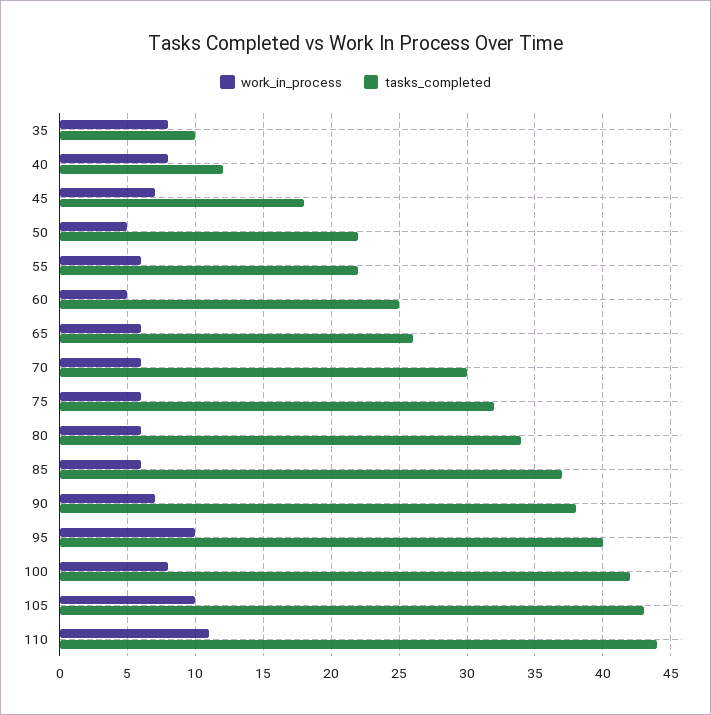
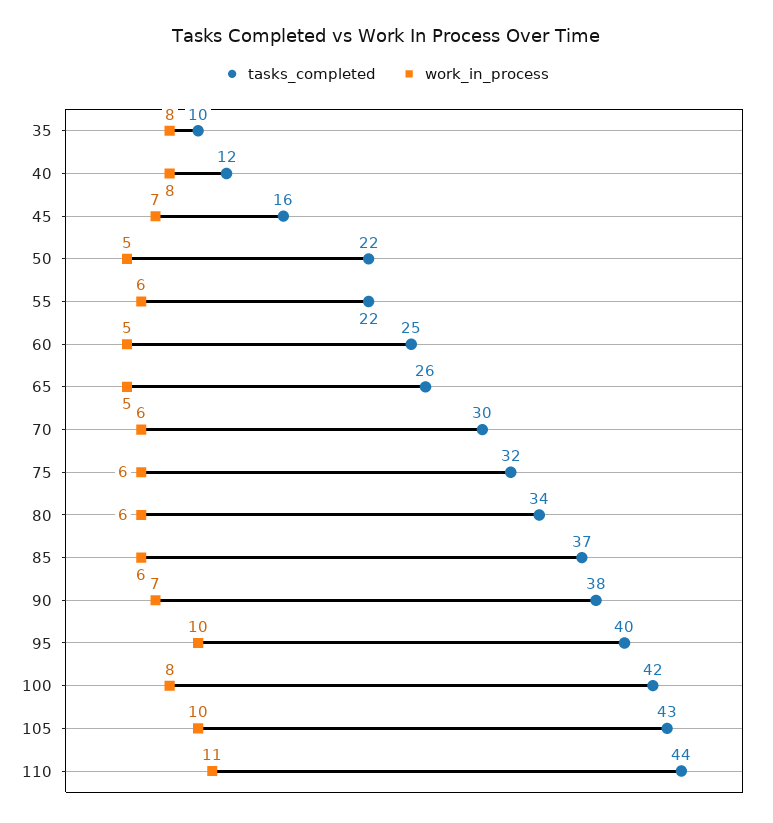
  {
    "work_in_process": {
      "35": 8,
      "40": 8,
      "45": 7,
      "50": 5,
      "55": 6,
      "60": 5,
-     "65": 6,
+     "65": 5,
      "70": 6,
      "75": 6,
      "80": 6,
      "85": 6,
      "90": 7,
      "95": 10,
      "100": 8,
      "105": 10,
      "110": 11
    },
    "tasks_completed": {
      "35": 10,
      "40": 12,
-     "45": 18,
+     "45": 16,
      "50": 22,
      "55": 22,
      "60": 25,
      "65": 26,
      "70": 30,
      "75": 32,
      "80": 34,
      "85": 37,
      "90": 38,
      "95": 40,
      "100": 42,
      "105": 43,
      "110": 44
    }
  }

